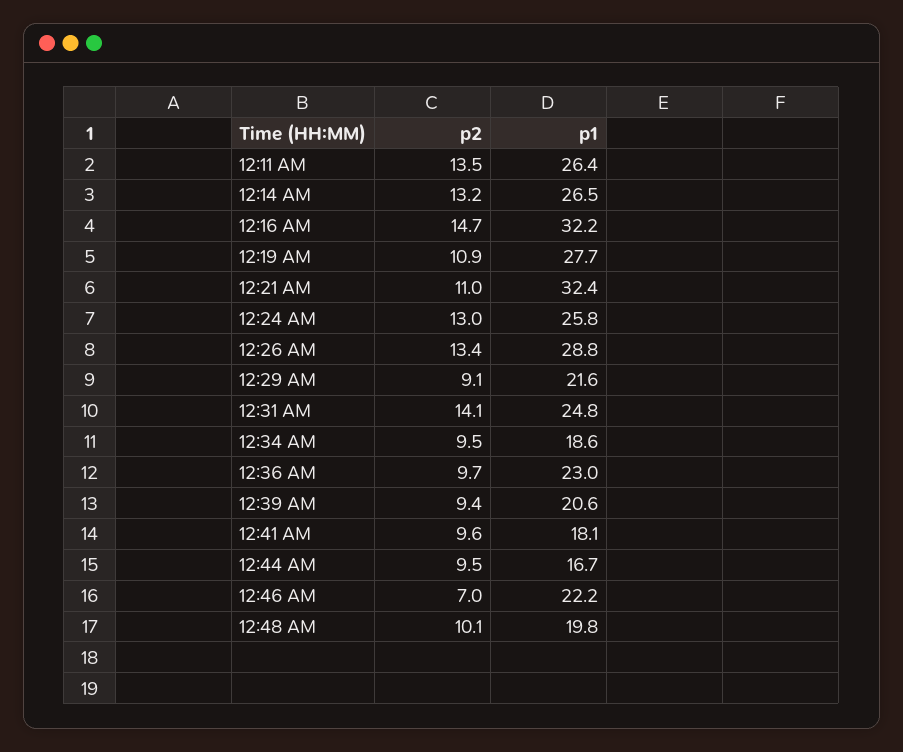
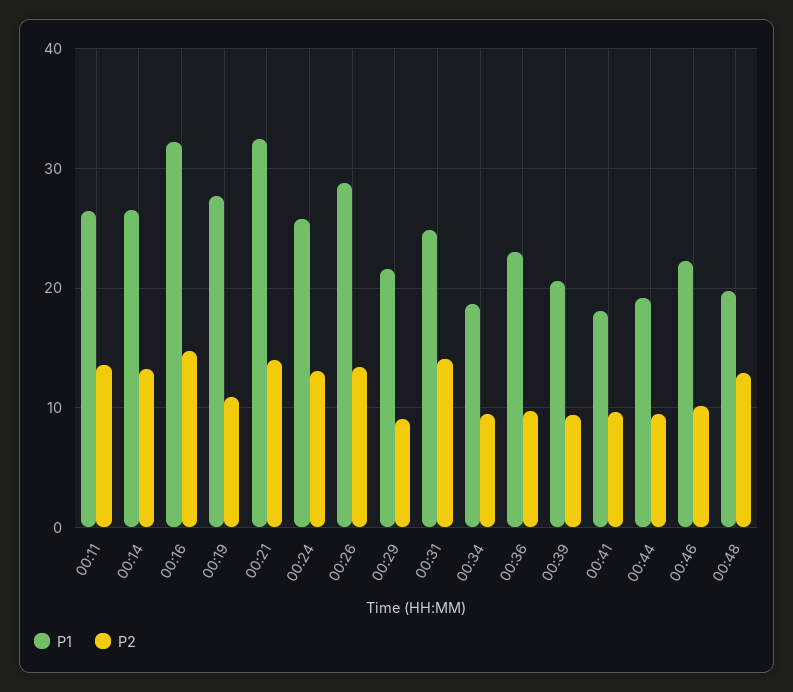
  {
    "p2": {
      "12:11 AM": 13.5,
      "12:14 AM": 13.2,
      "12:16 AM": 14.7,
      "12:19 AM": 10.9,
-     "12:21 AM": 11,
+     "12:21 AM": 14,
      "12:24 AM": 13,
      "12:26 AM": 13.4,
      "12:29 AM": 9.1,
      "12:31 AM": 14.1,
      "12:34 AM": 9.5,
      "12:36 AM": 9.7,
      "12:39 AM": 9.4,
      "12:41 AM": 9.6,
      "12:44 AM": 9.5,
-     "12:46 AM": 7,
+     "12:46 AM": 10,
-     "12:48 AM": 10.1
+     "12:48 AM": 13
    },
    "p1": {
      "12:11 AM": 26.4,
      "12:14 AM": 26.5,
      "12:16 AM": 32.2,
      "12:19 AM": 27.7,
      "12:21 AM": 32.4,
      "12:24 AM": 25.8,
      "12:26 AM": 28.8,
      "12:29 AM": 21.6,
      "12:31 AM": 24.8,
      "12:34 AM": 18.6,
      "12:36 AM": 23,
      "12:39 AM": 20.6,
      "12:41 AM": 18.1,
-     "12:44 AM": 16.7,
+     "12:44 AM": 19,
      "12:46 AM": 22.2,
      "12:48 AM": 19.8
    }
  }

